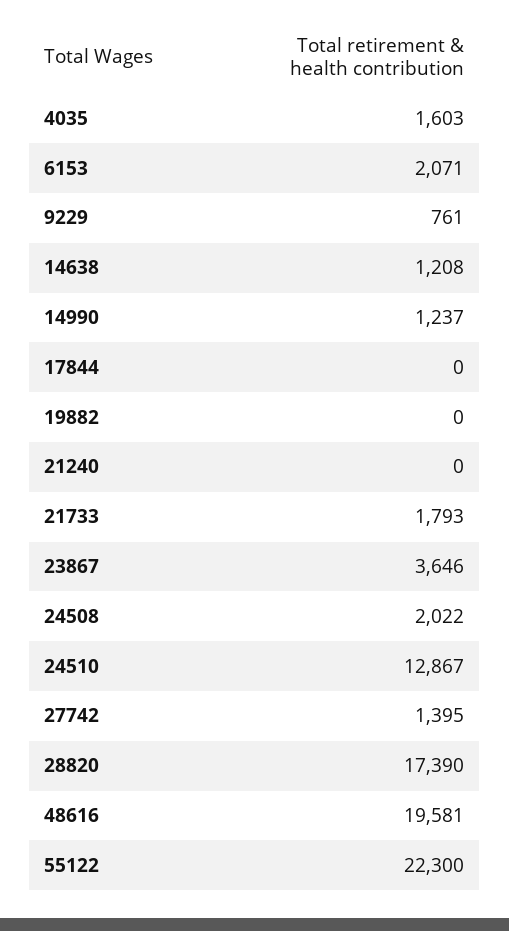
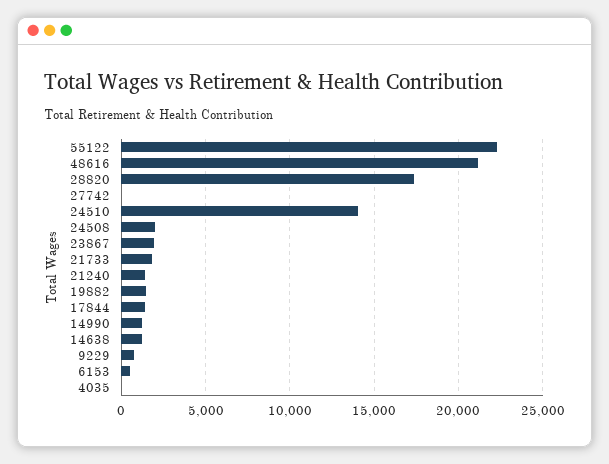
  {
-   "4035": 1603,
+   "4035": 0,
-   "6153": 2071,
+   "6153": 500,
    "9229": 761,
    "14638": 1208,
    "14990": 1237,
-   "17844": 0,
+   "17844": 1500,
-   "19882": 0,
+   "19882": 1500,
-   "21240": 0,
+   "21240": 1500,
    "21733": 1793,
-   "23867": 3646,
+   "23867": 2000,
    "24508": 2022,
-   "24510": 12867,
+   "24510": 14000,
-   "27742": 1395,
+   "27742": 0,
    "28820": 17390,
-   "48616": 19581,
+   "48616": 21000,
    "55122": 22300
  }

